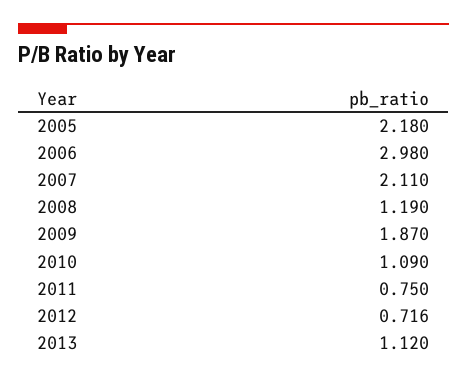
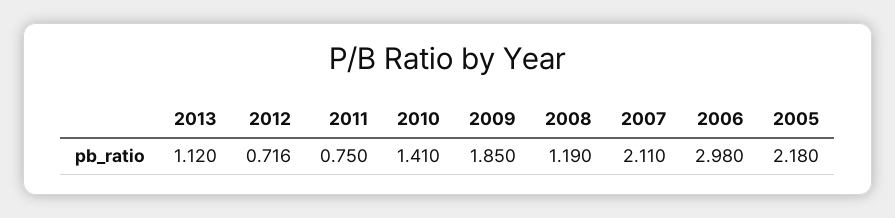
  {
    "2005": 2.18,
    "2006": 2.98,
    "2007": 2.11,
    "2008": 1.19,
-   "2009": 1.87,
+   "2009": 1.85,
-   "2010": 1.09,
+   "2010": 1.41,
    "2011": 0.75,
    "2012": 0.716,
    "2013": 1.12
  }

